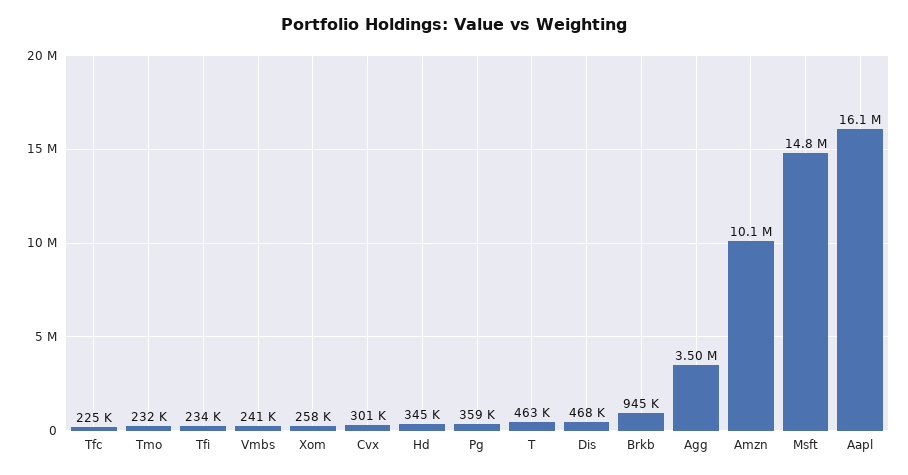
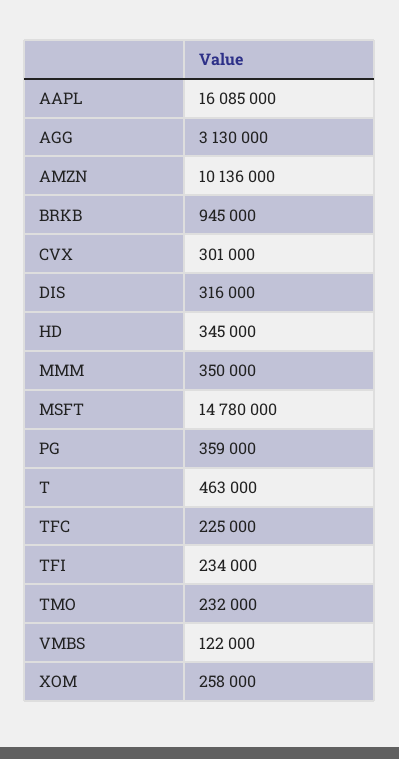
  {
    "Tfc": 225000,
    "Tmo": 232000,
    "Tfi": 234000,
-   "Vmbs": 241000,
+   "Vmbs": 122000,
    "Xom": 258000,
    "Cvx": 301000,
    "Hd": 345000,
    "Pg": 359000,
    "T": 463000,
-   "Dis": 468000,
+   "Dis": 316000,
    "Brkb": 945000,
-   "Agg": 3500000,
+   "Agg": 3130000,
    "Amzn": 10136000,
    "Msft": 14780000,
-   "Aapl": 16085000
+   "Aapl": 16085000,
+   "MMM": 350000
  }

